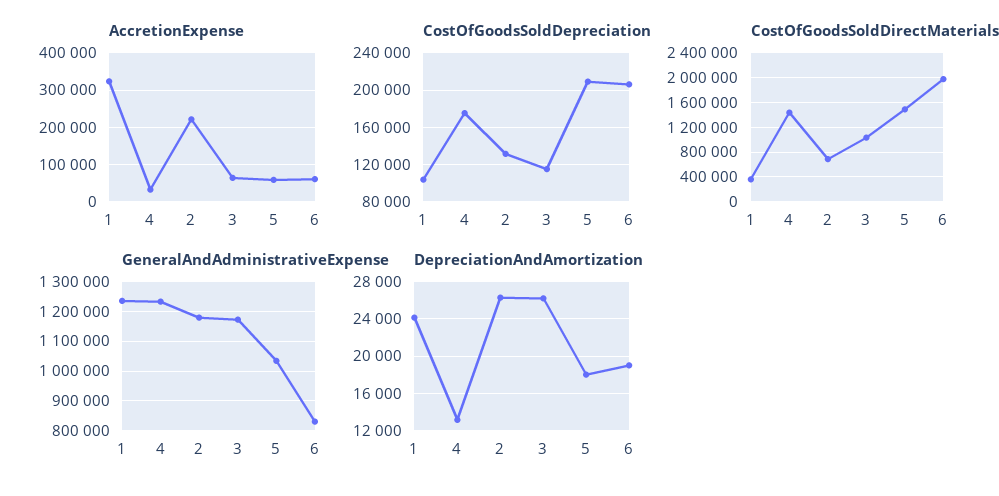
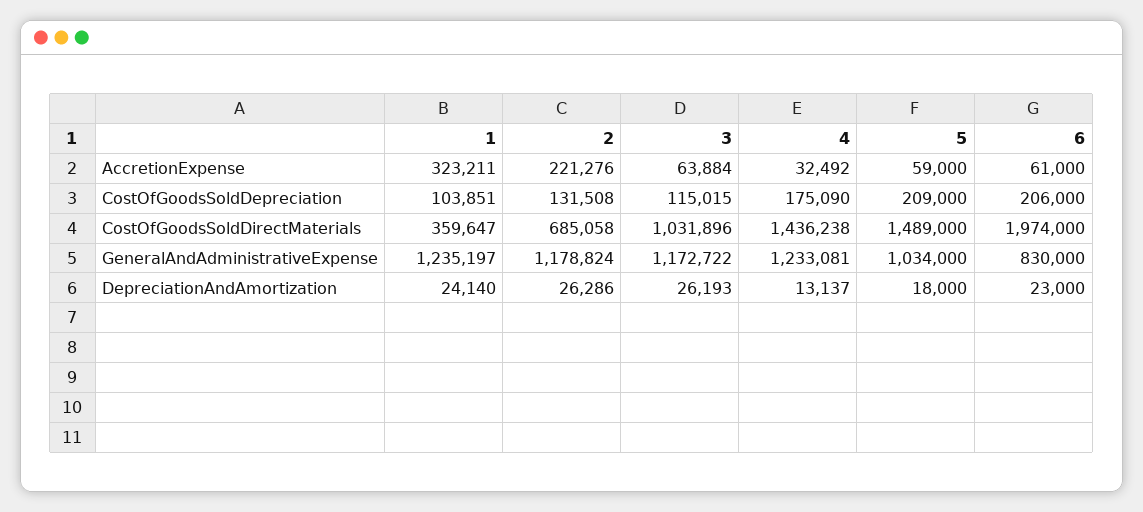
  {
    "AccretionExpense": {
      "1": 323211,
      "4": 32492,
      "2": 221276,
      "3": 63884,
      "5": 59000,
      "6": 61000
    },
    "CostOfGoodsSoldDepreciation": {
      "1": 103851,
      "4": 175090,
      "2": 131508,
      "3": 115015,
      "5": 209000,
      "6": 206000
    },
    "CostOfGoodsSoldDirectMaterials": {
      "1": 359647,
      "4": 1436238,
      "2": 685058,
      "3": 1031896,
      "5": 1489000,
      "6": 1974000
    },
    "GeneralAndAdministrativeExpense": {
      "1": 1235197,
      "4": 1233081,
      "2": 1178824,
      "3": 1172722,
      "5": 1034000,
      "6": 830000
    },
    "DepreciationAndAmortization": {
      "1": 24140,
      "4": 13137,
      "2": 26286,
      "3": 26193,
      "5": 18000,
-     "6": 19000
+     "6": 23000
    }
  }

